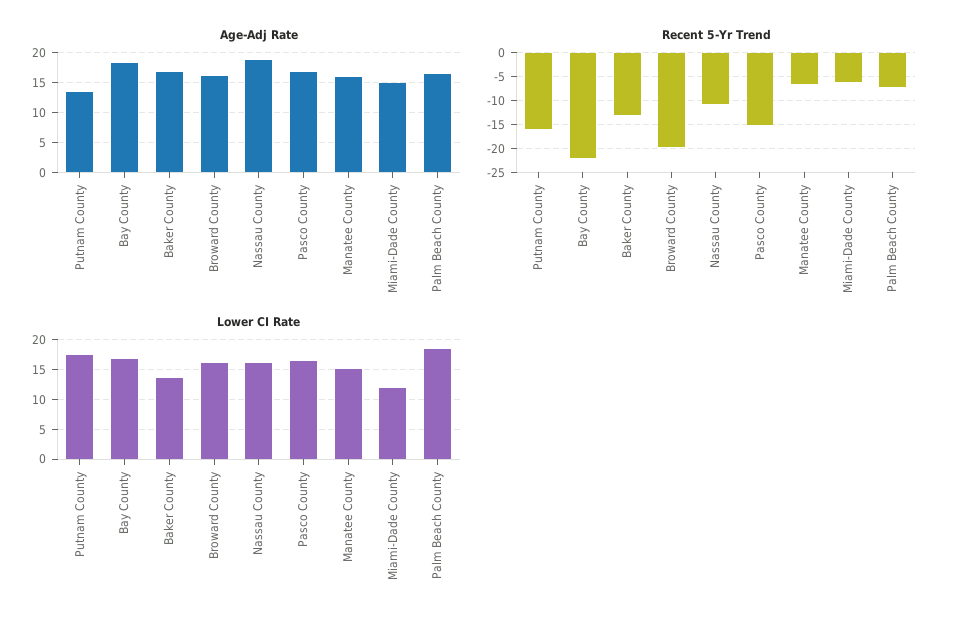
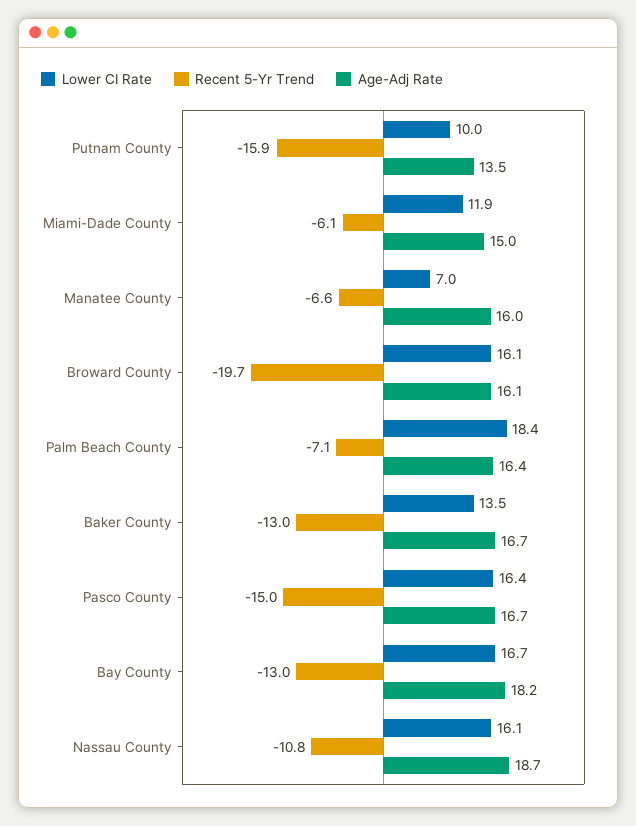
  {
    "Age-Adj Rate": {
      "Putnam County": 13.5,
      "Bay County": 18.2,
      "Baker County": 16.7,
      "Broward County": 16.1,
      "Nassau County": 18.7,
      "Pasco County": 16.7,
      "Manatee County": 16,
      "Miami-Dade County": 15,
      "Palm Beach County": 16.4
    },
    "Recent 5-Yr Trend": {
      "Putnam County": -15.9,
-     "Bay County": -22.5,
+     "Bay County": -13,
      "Baker County": -13,
      "Broward County": -19.7,
      "Nassau County": -10.8,
      "Pasco County": -15,
      "Manatee County": -6.6,
      "Miami-Dade County": -6.1,
      "Palm Beach County": -7.1
    },
    "Lower CI Rate": {
-     "Putnam County": 17.5,
+     "Putnam County": 10,
      "Bay County": 16.7,
      "Baker County": 13.5,
      "Broward County": 16.1,
      "Nassau County": 16.1,
      "Pasco County": 16.4,
-     "Manatee County": 15,
+     "Manatee County": 7,
      "Miami-Dade County": 11.9,
      "Palm Beach County": 18.4
    }
  }

